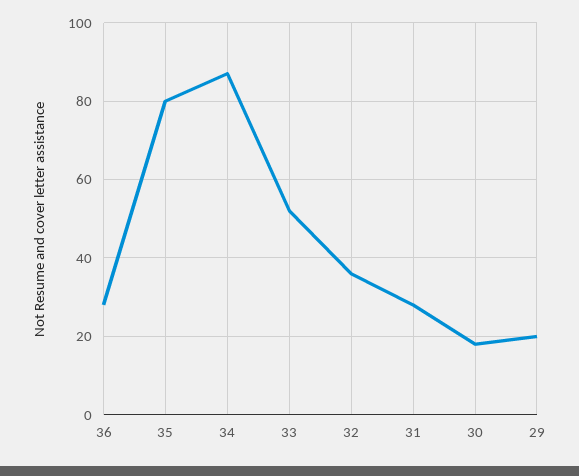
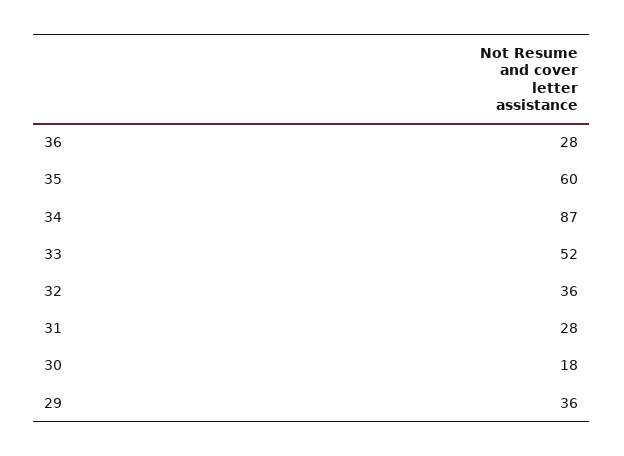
  {
    "36": 28,
-   "35": 80,
+   "35": 60,
    "34": 87,
    "33": 52,
    "32": 36,
    "31": 28,
    "30": 18,
-   "29": 20
+   "29": 36
  }

